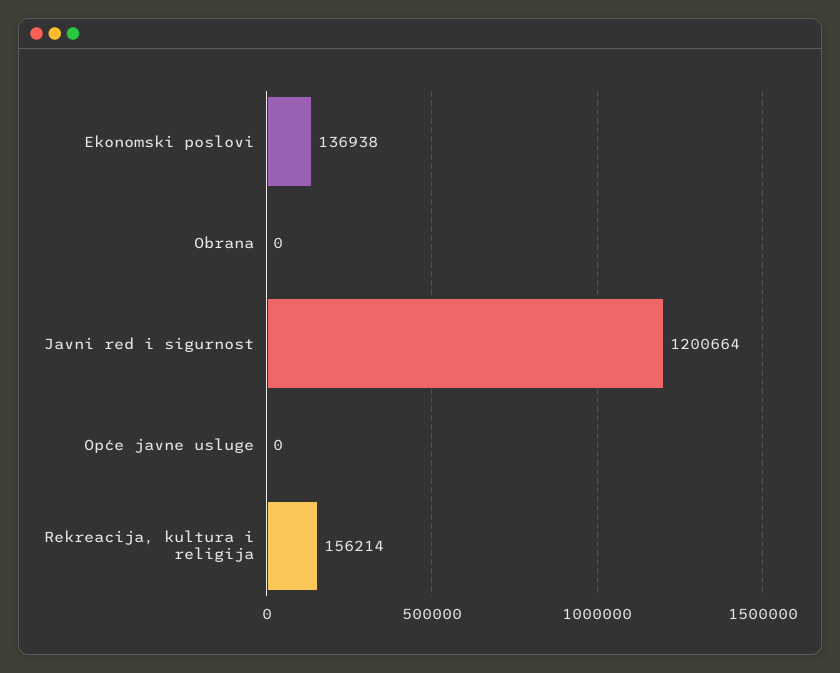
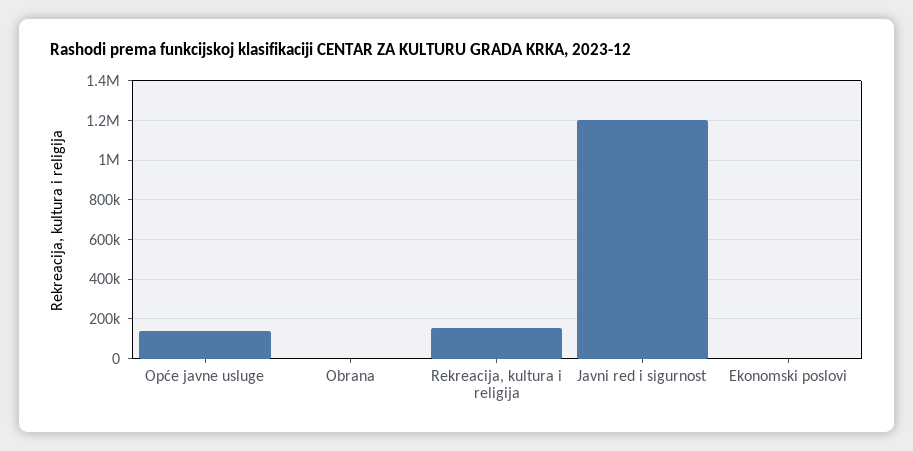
  {
-   "Ekonomski poslovi": 136938,
+   "Ekonomski poslovi": 0,
    "Obrana": 0,
    "Javni red i sigurnost": 1200664,
-   "Opće javne usluge": 0,
+   "Opće javne usluge": 150000,
    "Rekreacija, kultura i religija": 156214
  }

